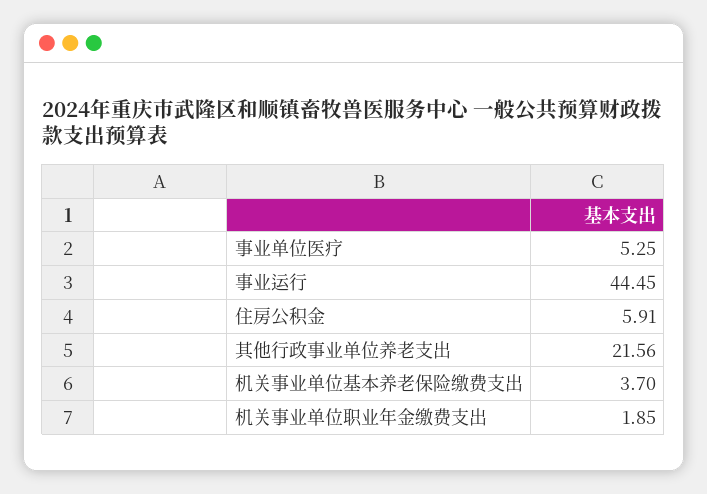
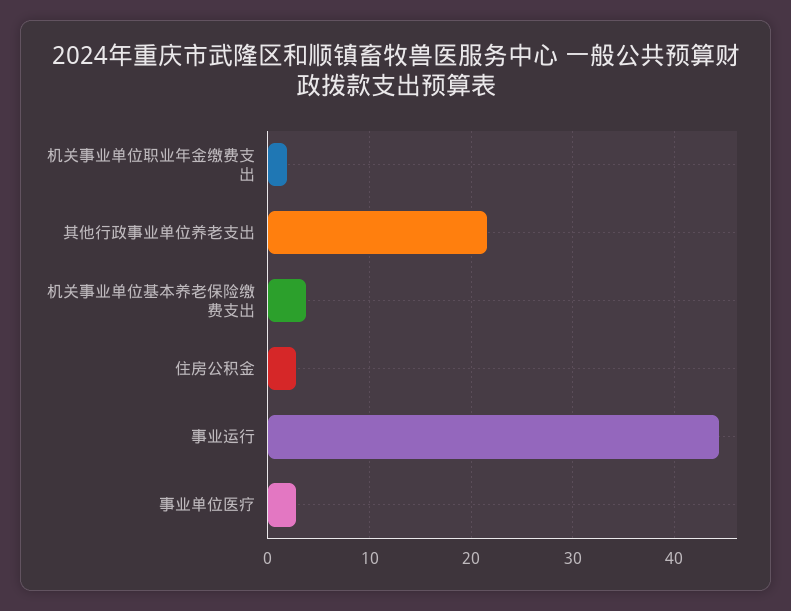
  {
-   "事业单位医疗": 5.25,
+   "事业单位医疗": 3,
    "事业运行": 44.45,
-   "住房公积金": 5.91,
+   "住房公积金": 3,
    "其他行政事业单位养老支出": 21.56,
    "机关事业单位基本养老保险缴费支出": 3.7,
    "机关事业单位职业年金缴费支出": 1.85
  }

